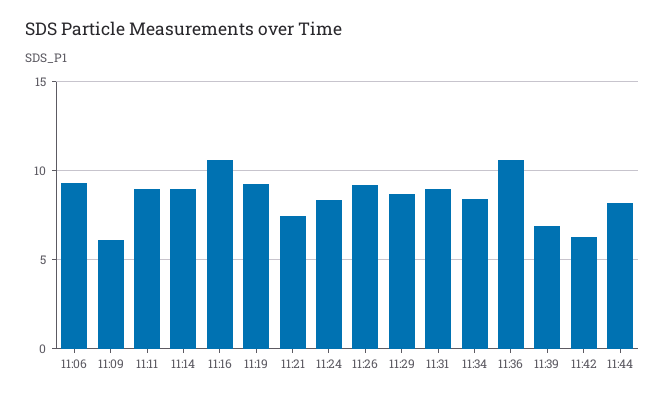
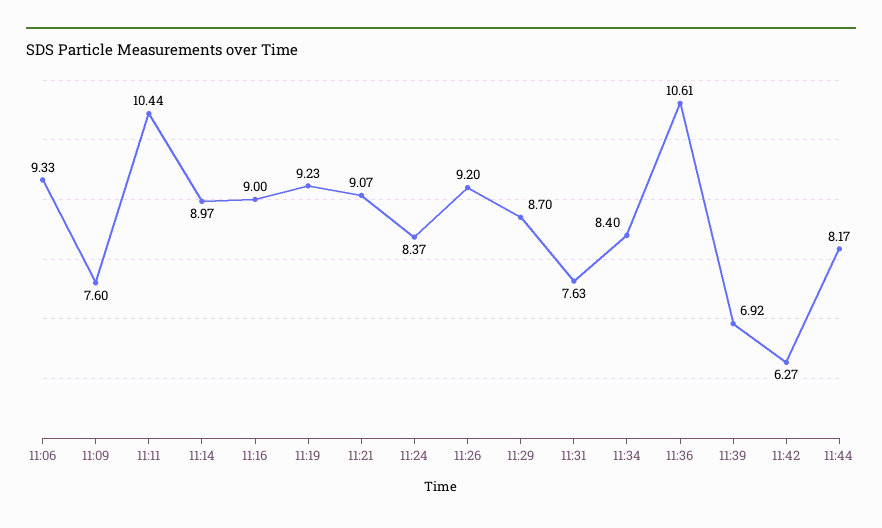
  {
    "11:06": 9.33,
-   "11:09": 6,
+   "11:09": 7.6,
-   "11:11": 9,
+   "11:11": 10.44,
    "11:14": 8.97,
-   "11:16": 10.5,
+   "11:16": 9,
    "11:19": 9.23,
-   "11:21": 7.5,
+   "11:21": 9.07,
    "11:24": 8.37,
    "11:26": 9.2,
    "11:29": 8.7,
-   "11:31": 9,
+   "11:31": 7.63,
    "11:34": 8.4,
    "11:36": 10.61,
    "11:39": 6.92,
    "11:42": 6.27,
    "11:44": 8.17
  }

